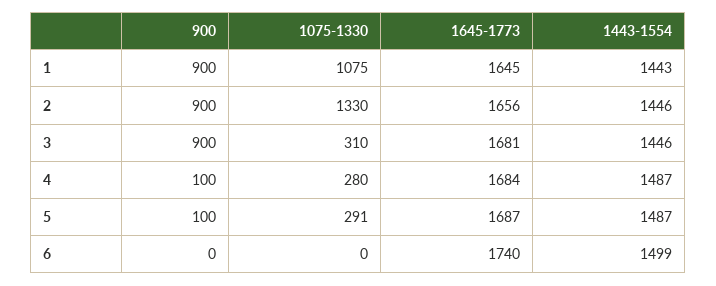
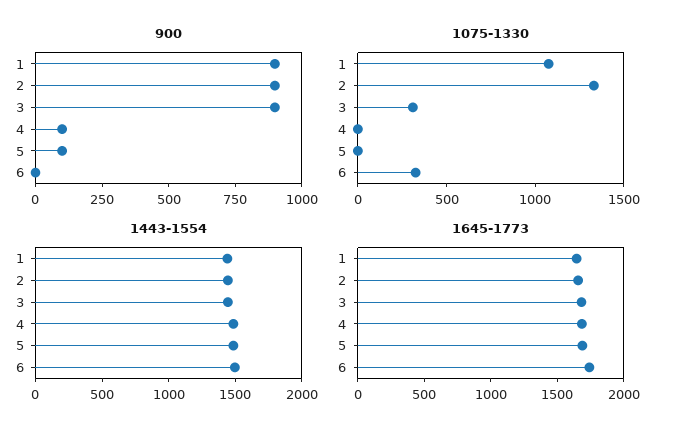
  {
    "900": {
      "1": 900,
      "2": 900,
      "3": 900,
      "4": 100,
      "5": 100,
      "6": 0
    },
    "1075-1330": {
      "1": 1075,
      "2": 1330,
      "3": 310,
-     "4": 280,
+     "4": 0,
-     "5": 291,
+     "5": 0,
-     "6": 0
+     "6": 300
    },
    "1645-1773": {
      "1": 1645,
      "2": 1656,
      "3": 1681,
      "4": 1684,
      "5": 1687,
      "6": 1740
    },
    "1443-1554": {
      "1": 1443,
      "2": 1446,
      "3": 1446,
      "4": 1487,
      "5": 1487,
      "6": 1499
    }
  }

